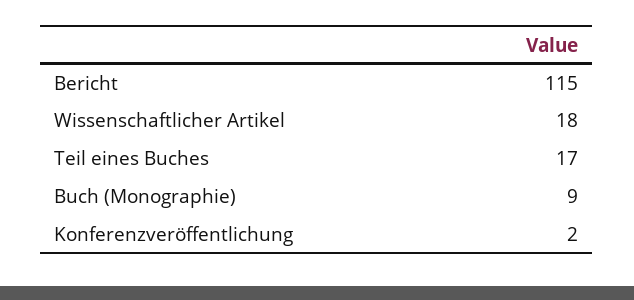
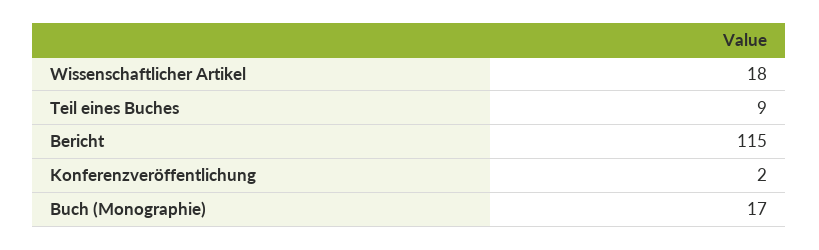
  {
    "Bericht": 115,
    "Wissenschaftlicher Artikel": 18,
-   "Teil eines Buches": 17,
+   "Teil eines Buches": 9,
-   "Buch (Monographie)": 9,
+   "Buch (Monographie)": 17,
    "Konferenzveröffentlichung": 2
  }

